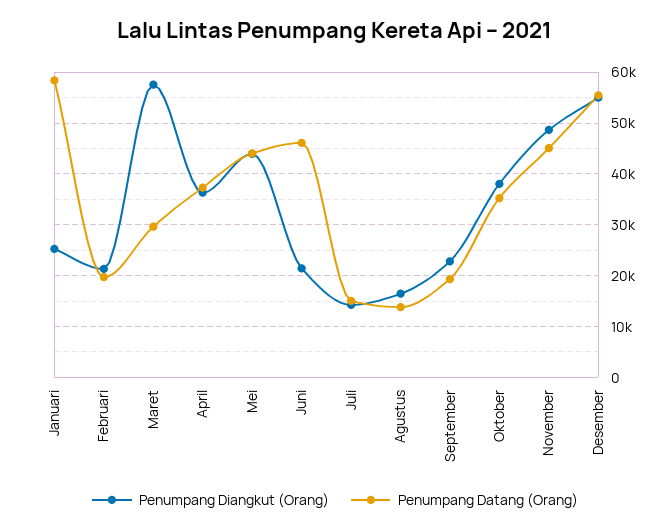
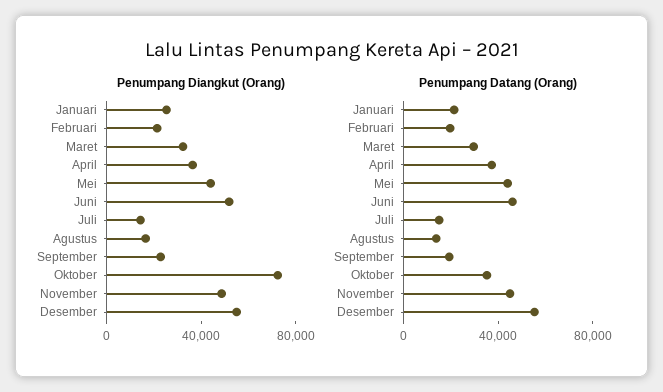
  {
    "Penumpang Diangkut (Orang)": {
      "Januari": 26000,
      "Februari": 22000,
-     "Maret": 58000,
+     "Maret": 30000,
      "April": 36000,
      "Mei": 44000,
-     "Juni": 22000,
+     "Juni": 50000,
      "Juli": 14000,
      "Agustus": 16000,
      "September": 22000,
-     "Oktober": 38000,
+     "Oktober": 70000,
      "November": 48000,
      "Desember": 54000
    },
    "Penumpang Datang (Orang)": {
-     "Januari": 58000,
+     "Januari": 20000,
      "Februari": 20000,
      "Maret": 30000,
      "April": 38000,
      "Mei": 44000,
      "Juni": 46000,
      "Juli": 16000,
      "Agustus": 14000,
      "September": 20000,
      "Oktober": 36000,
      "November": 46000,
      "Desember": 56000
    }
  }

